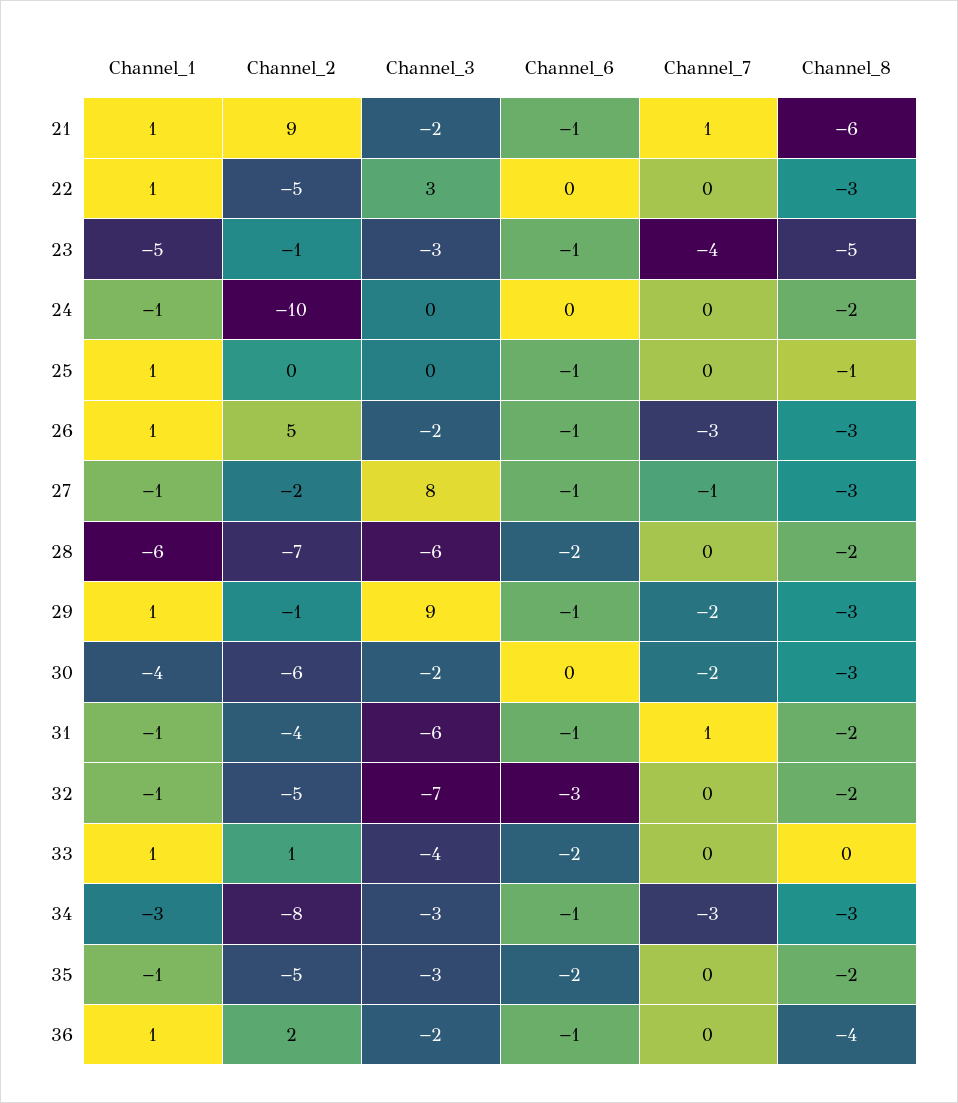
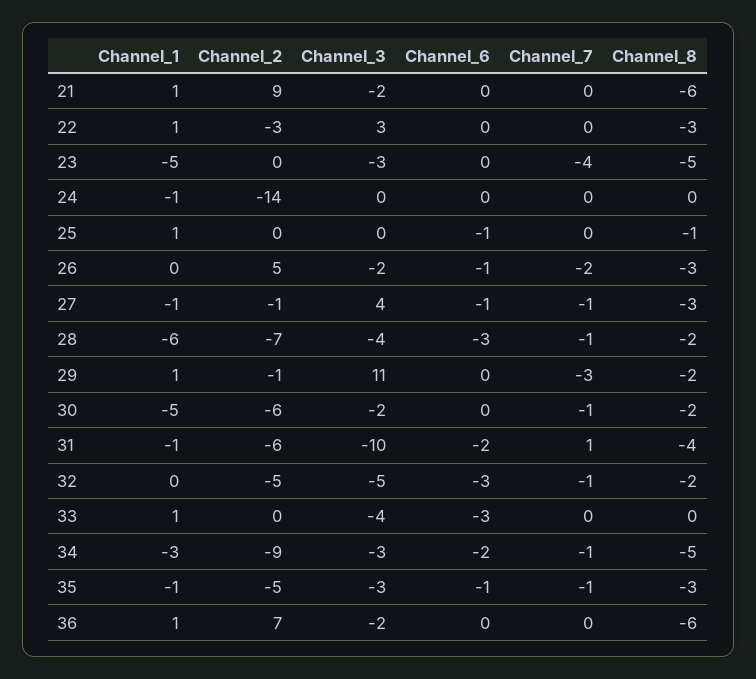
  {
    "Channel_1": {
      "21": 1,
      "22": 1,
      "23": -5,
      "24": -1,
      "25": 1,
-     "26": 1,
+     "26": 0,
      "27": -1,
      "28": -6,
      "29": 1,
-     "30": -4,
+     "30": -5,
      "31": -1,
-     "32": -1,
+     "32": 0,
      "33": 1,
      "34": -3,
      "35": -1,
      "36": 1
    },
    "Channel_2": {
      "21": 9,
-     "22": -5,
+     "22": -3,
-     "23": -1,
+     "23": 0,
-     "24": -10,
+     "24": -14,
      "25": 0,
      "26": 5,
-     "27": -2,
+     "27": -1,
      "28": -7,
      "29": -1,
      "30": -6,
-     "31": -4,
+     "31": -6,
      "32": -5,
-     "33": 1,
+     "33": 0,
-     "34": -8,
+     "34": -9,
      "35": -5,
-     "36": 2
+     "36": 7
    },
    "Channel_3": {
      "21": -2,
      "22": 3,
      "23": -3,
      "24": 0,
      "25": 0,
      "26": -2,
-     "27": 8,
+     "27": 4,
-     "28": -6,
+     "28": -4,
-     "29": 9,
+     "29": 11,
      "30": -2,
-     "31": -6,
+     "31": -10,
-     "32": -7,
+     "32": -5,
      "33": -4,
      "34": -3,
      "35": -3,
      "36": -2
    },
    "Channel_6": {
-     "21": -1,
+     "21": 0,
      "22": 0,
-     "23": -1,
+     "23": 0,
      "24": 0,
      "25": -1,
      "26": -1,
      "27": -1,
-     "28": -2,
+     "28": -3,
-     "29": -1,
+     "29": 0,
      "30": 0,
-     "31": -1,
+     "31": -2,
      "32": -3,
-     "33": -2,
+     "33": -3,
-     "34": -1,
+     "34": -2,
-     "35": -2,
+     "35": -1,
-     "36": -1
+     "36": 0
    },
    "Channel_7": {
-     "21": 1,
+     "21": 0,
      "22": 0,
      "23": -4,
      "24": 0,
      "25": 0,
-     "26": -3,
+     "26": -2,
      "27": -1,
-     "28": 0,
+     "28": -1,
-     "29": -2,
+     "29": -3,
-     "30": -2,
+     "30": -1,
      "31": 1,
-     "32": 0,
+     "32": -1,
      "33": 0,
-     "34": -3,
+     "34": -1,
-     "35": 0,
+     "35": -1,
      "36": 0
    },
    "Channel_8": {
      "21": -6,
      "22": -3,
      "23": -5,
-     "24": -2,
+     "24": 0,
      "25": -1,
      "26": -3,
      "27": -3,
      "28": -2,
-     "29": -3,
+     "29": -2,
-     "30": -3,
+     "30": -2,
-     "31": -2,
+     "31": -4,
      "32": -2,
      "33": 0,
-     "34": -3,
+     "34": -5,
-     "35": -2,
+     "35": -3,
-     "36": -4
+     "36": -6
    }
  }

